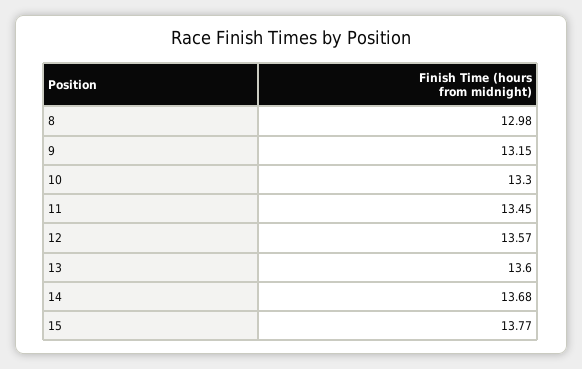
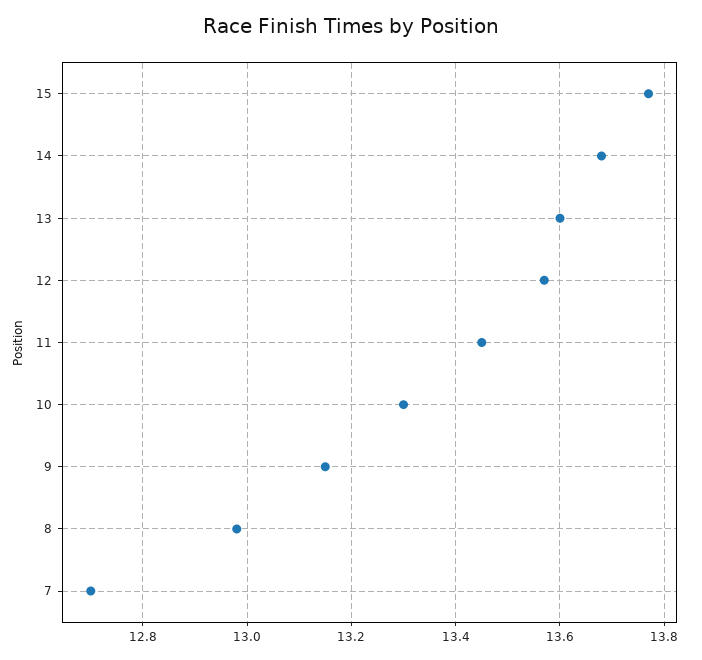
  {
    "8": 12.98,
    "9": 13.15,
    "10": 13.3,
    "11": 13.45,
    "12": 13.57,
    "13": 13.6,
    "14": 13.68,
-   "15": 13.77
+   "15": 13.77,
+   "7": 12.7
  }

